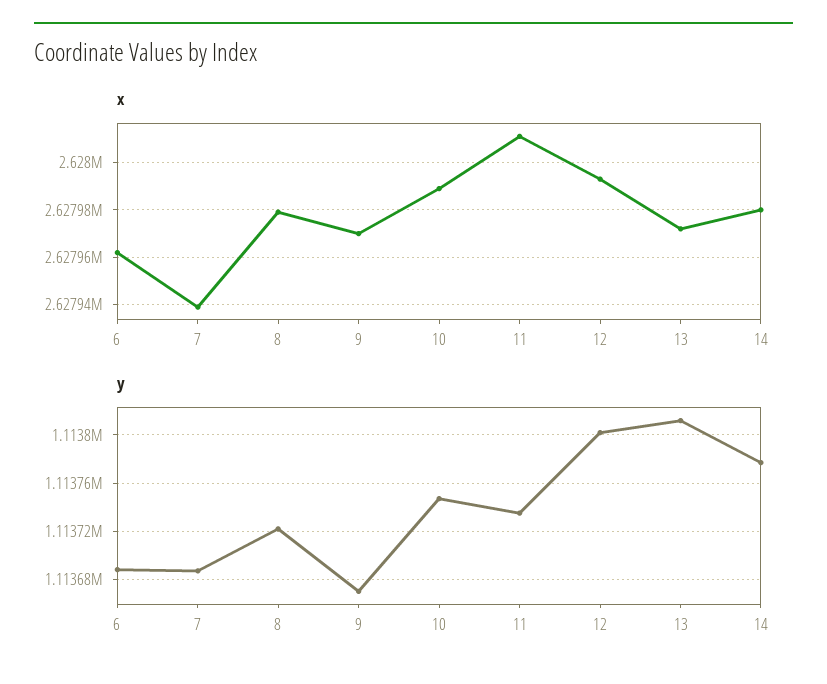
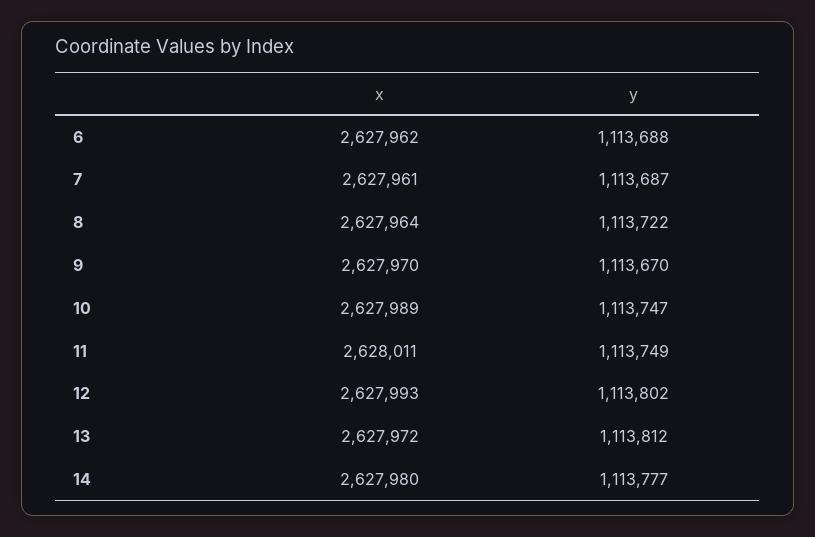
  {
    "x": {
      "6": 2627962,
-     "7": 2627940,
+     "7": 2627961,
-     "8": 2627980,
+     "8": 2627964,
      "9": 2627970,
      "10": 2627989,
      "11": 2628011,
      "12": 2627993,
      "13": 2627972,
      "14": 2627980
    },
    "y": {
      "6": 1113688,
      "7": 1113687,
      "8": 1113722,
      "9": 1113670,
      "10": 1113747,
-     "11": 1113735,
+     "11": 1113749,
      "12": 1113802,
      "13": 1113812,
      "14": 1113777
    }
  }

